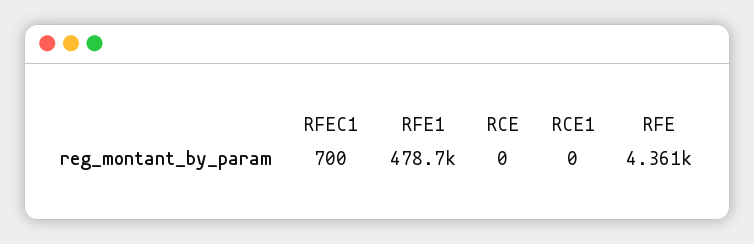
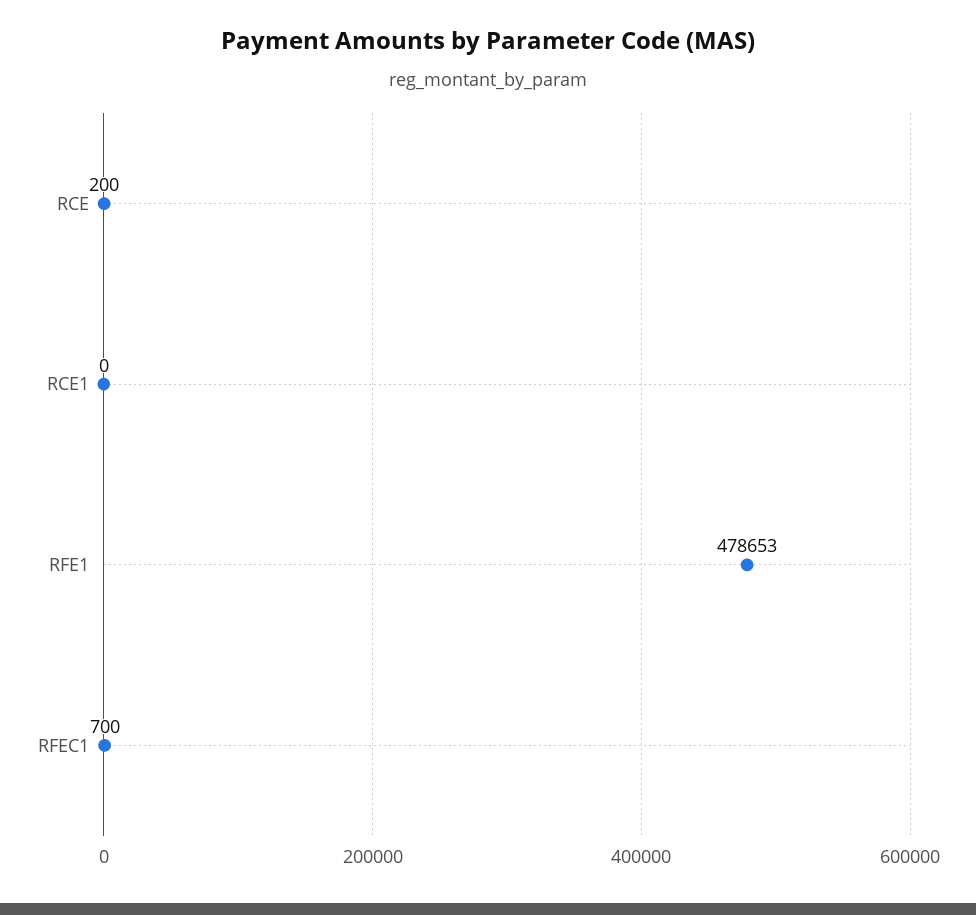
  {
    "RFEC1": 700,
    "RFE1": 478653,
-   "RCE": 0,
+   "RCE": 200,
-   "RCE1": 0,
+   "RCE1": 0
-   "RFE": 4361
  }

